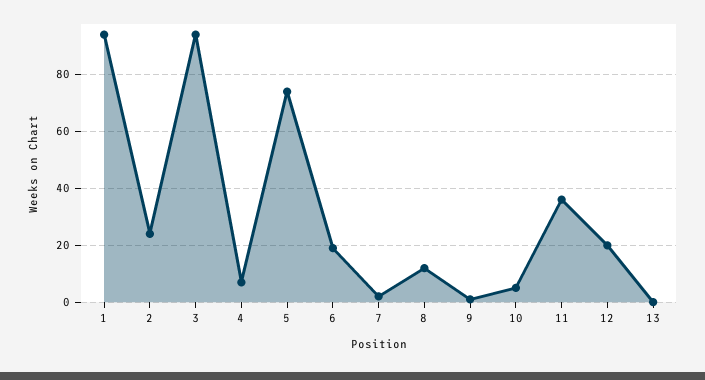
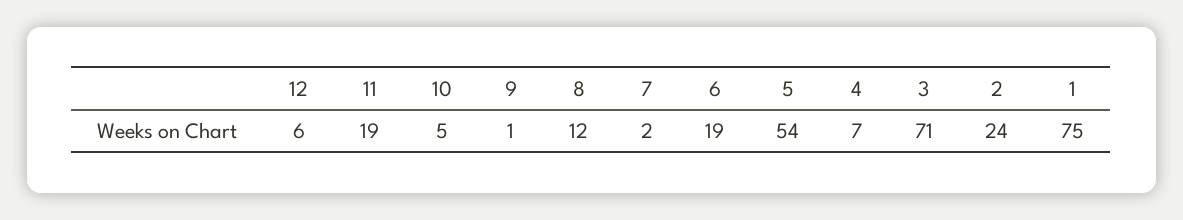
  {
-   "1": 95,
+   "1": 75,
    "2": 24,
-   "3": 95,
+   "3": 71,
    "4": 7,
-   "5": 75,
+   "5": 54,
    "6": 19,
    "7": 2,
    "8": 12,
    "9": 1,
    "10": 5,
-   "11": 35,
+   "11": 19,
-   "12": 20,
+   "12": 6
-   "13": 0
  }

